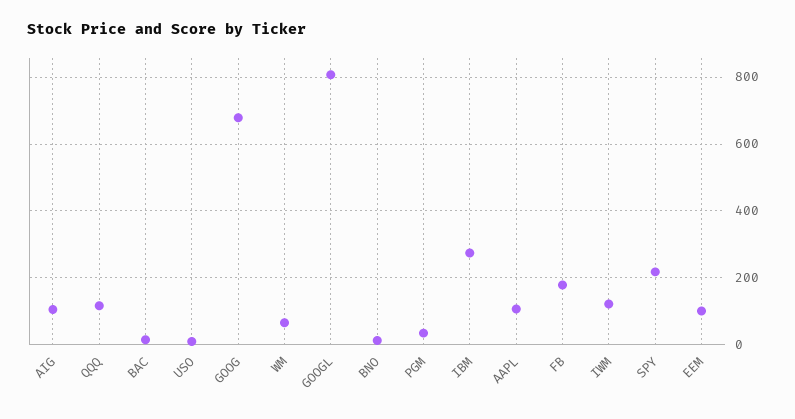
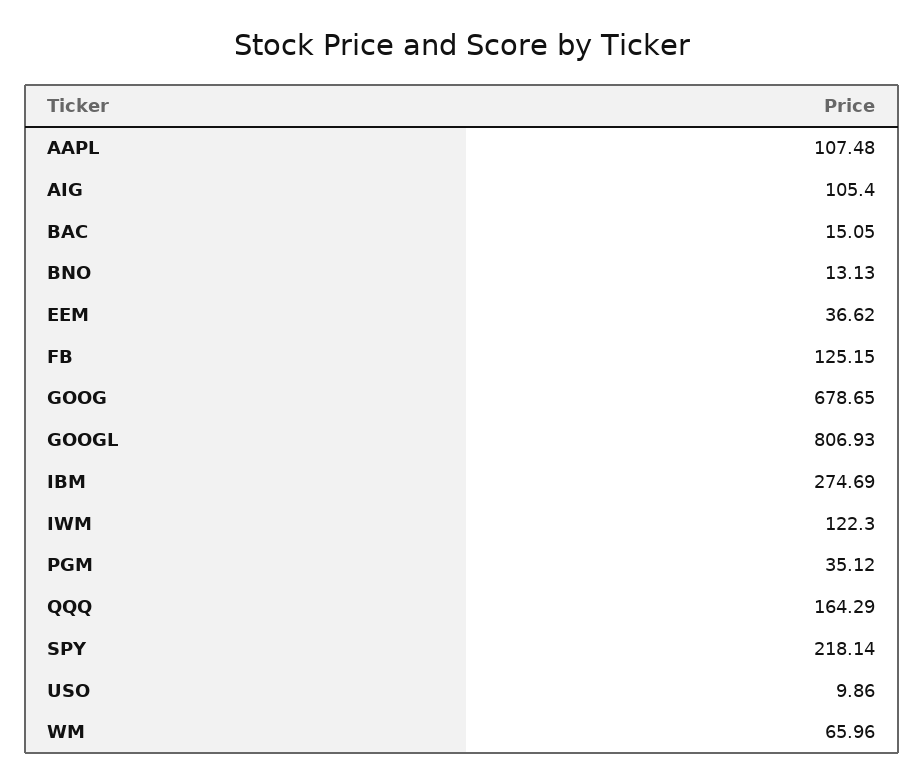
  {
    "AIG": 105.4,
-   "QQQ": 120,
+   "QQQ": 164.29,
    "BAC": 15.05,
    "USO": 9.86,
    "GOOG": 678.65,
    "WM": 65.96,
    "GOOGL": 806.93,
    "BNO": 13.13,
    "PGM": 35.12,
    "IBM": 274.69,
    "AAPL": 107.48,
-   "FB": 180,
+   "FB": 125.15,
    "IWM": 122.3,
    "SPY": 218.14,
-   "EEM": 100
+   "EEM": 36.62
  }

